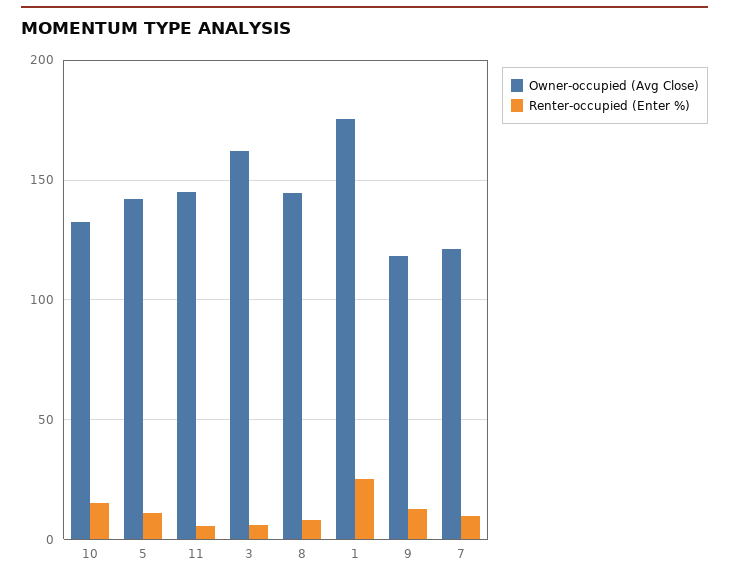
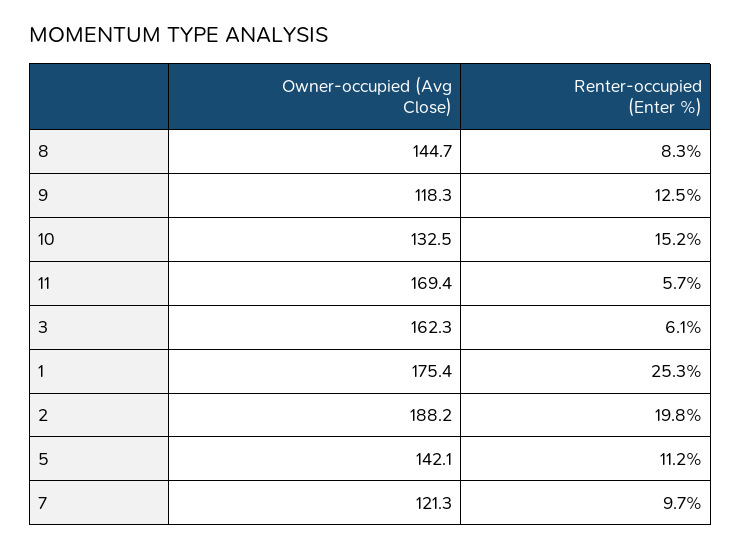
  {
    "Owner-occupied (Avg Close)": {
      "10": 132.5,
      "5": 142.1,
-     "11": 145,
+     "11": 169.4,
      "3": 162.3,
      "8": 144.7,
      "1": 175.4,
      "9": 118.3,
-     "7": 121.3
+     "7": 121.3,
+     "2": 188.2
    },
    "Renter-occupied (Enter %)": {
      "10": 15.2,
      "5": 11.2,
      "11": 5.7,
      "3": 6.1,
      "8": 8.3,
      "1": 25.3,
      "9": 12.5,
-     "7": 9.7
+     "7": 9.7,
+     "2": 19.8
    }
  }

